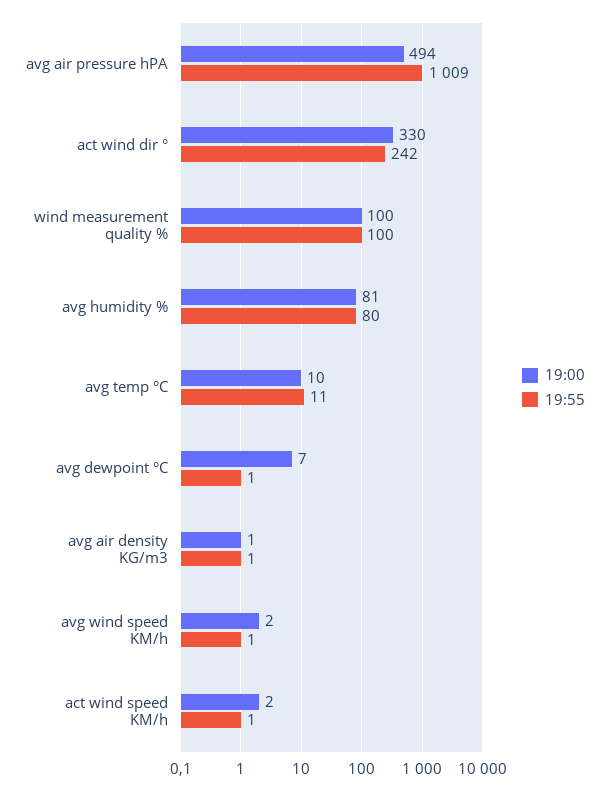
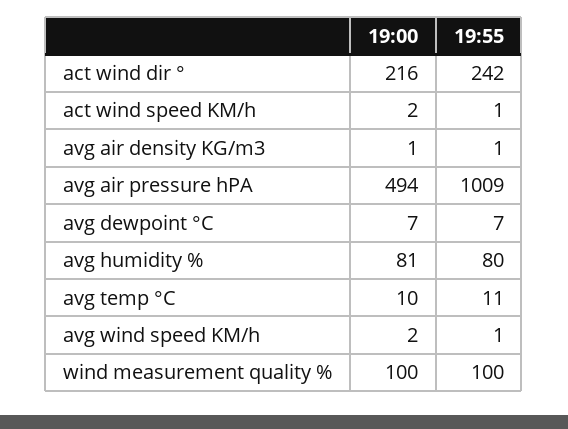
  {
    "19:00": {
      "avg air pressure hPA": 494,
-     "act wind dir °": 330,
+     "act wind dir °": 216,
      "wind measurement quality %": 100,
      "avg humidity %": 81,
      "avg temp °C": 10,
      "avg dewpoint °C": 7,
      "avg air density KG/m3": 1,
      "avg wind speed KM/h": 2,
      "act wind speed KM/h": 2
    },
    "19:55": {
      "avg air pressure hPA": 1009,
      "act wind dir °": 242,
      "wind measurement quality %": 100,
      "avg humidity %": 80,
      "avg temp °C": 11,
-     "avg dewpoint °C": 1,
+     "avg dewpoint °C": 7,
      "avg air density KG/m3": 1,
      "avg wind speed KM/h": 1,
      "act wind speed KM/h": 1
    }
  }

